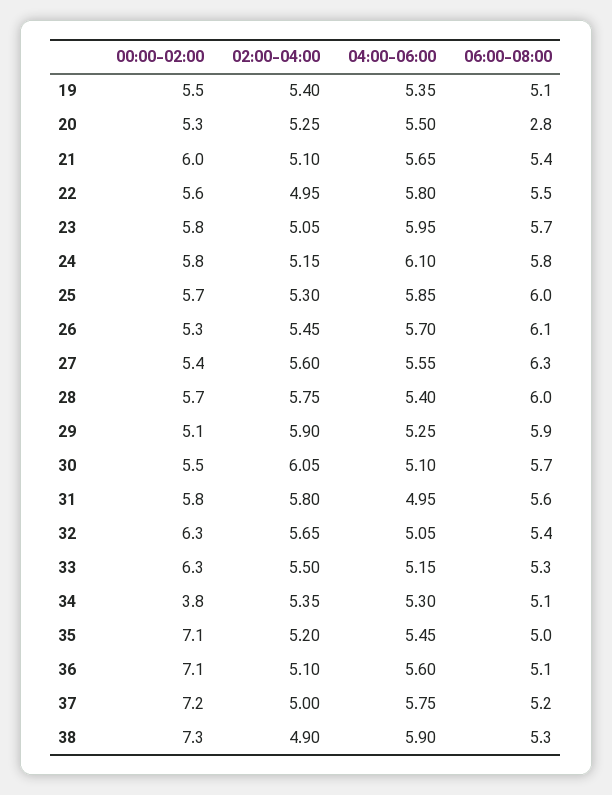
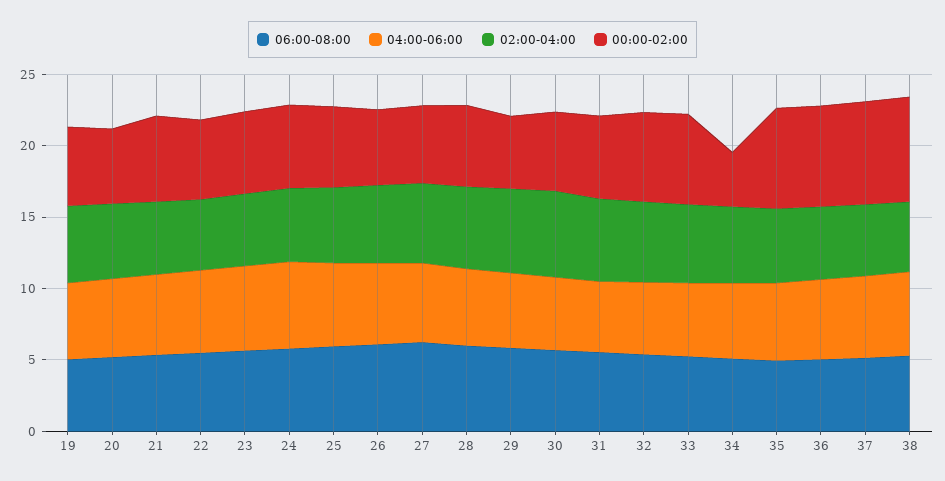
  {
    "00:00-02:00": {
      "19": 5.5,
      "20": 5.3,
      "21": 6,
      "22": 5.6,
      "23": 5.8,
      "24": 5.8,
      "25": 5.7,
      "26": 5.3,
      "27": 5.4,
      "28": 5.7,
      "29": 5.1,
      "30": 5.5,
      "31": 5.8,
      "32": 6.3,
      "33": 6.3,
      "34": 3.8,
      "35": 7.1,
      "36": 7.1,
      "37": 7.2,
      "38": 7.3
    },
    "02:00-04:00": {
      "19": 5.4,
      "20": 5.25,
      "21": 5.1,
      "22": 4.95,
      "23": 5.05,
      "24": 5.15,
      "25": 5.3,
      "26": 5.45,
      "27": 5.6,
      "28": 5.75,
      "29": 5.9,
      "30": 6.05,
      "31": 5.8,
      "32": 5.65,
      "33": 5.5,
      "34": 5.35,
      "35": 5.2,
      "36": 5.1,
      "37": 5,
      "38": 4.9
    },
    "04:00-06:00": {
      "19": 5.35,
      "20": 5.5,
      "21": 5.65,
      "22": 5.8,
      "23": 5.95,
      "24": 6.1,
      "25": 5.85,
      "26": 5.7,
      "27": 5.55,
      "28": 5.4,
      "29": 5.25,
      "30": 5.1,
      "31": 4.95,
      "32": 5.05,
      "33": 5.15,
      "34": 5.3,
      "35": 5.45,
      "36": 5.6,
      "37": 5.75,
      "38": 5.9
    },
    "06:00-08:00": {
      "19": 5.1,
-     "20": 2.8,
+     "20": 5,
      "21": 5.4,
      "22": 5.5,
      "23": 5.7,
      "24": 5.8,
      "25": 6,
      "26": 6.1,
      "27": 6.3,
      "28": 6,
      "29": 5.9,
      "30": 5.7,
      "31": 5.6,
      "32": 5.4,
      "33": 5.3,
      "34": 5.1,
      "35": 5,
      "36": 5.1,
      "37": 5.2,
      "38": 5.3
    }
  }

